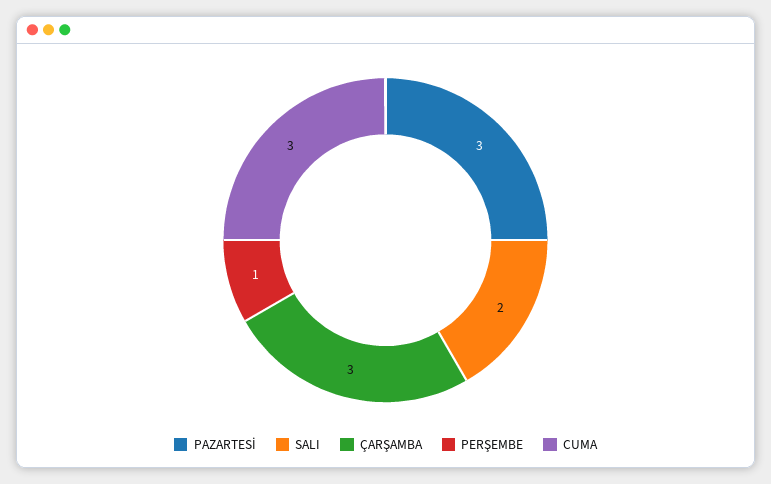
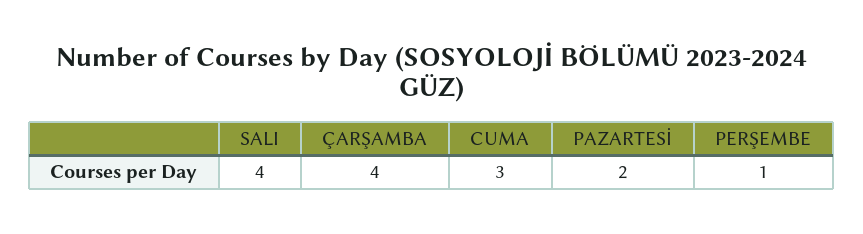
  {
-   "PAZARTESİ": 3,
+   "PAZARTESİ": 2,
-   "SALI": 2,
+   "SALI": 4,
-   "ÇARŞAMBA": 3,
+   "ÇARŞAMBA": 4,
    "PERŞEMBE": 1,
    "CUMA": 3
  }

